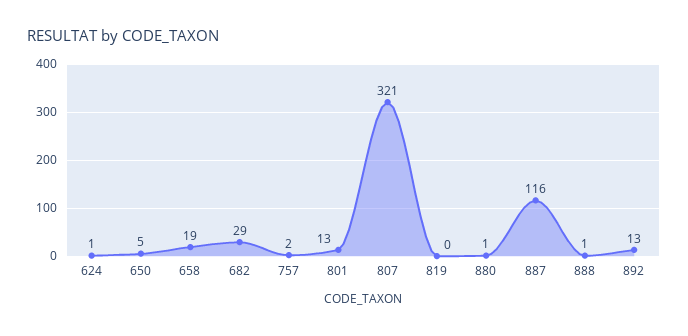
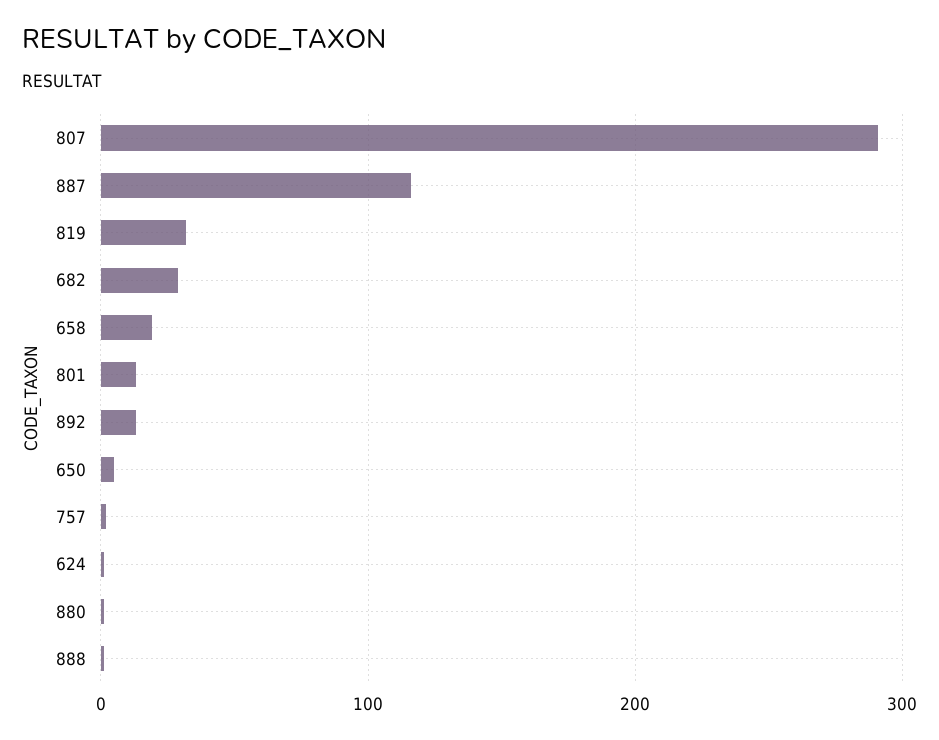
  {
    "624": 1,
    "650": 5,
    "658": 19,
    "682": 29,
    "757": 2,
    "801": 13,
-   "807": 321,
+   "807": 290,
-   "819": 0,
+   "819": 30,
    "880": 1,
    "887": 116,
    "888": 1,
    "892": 13
  }

